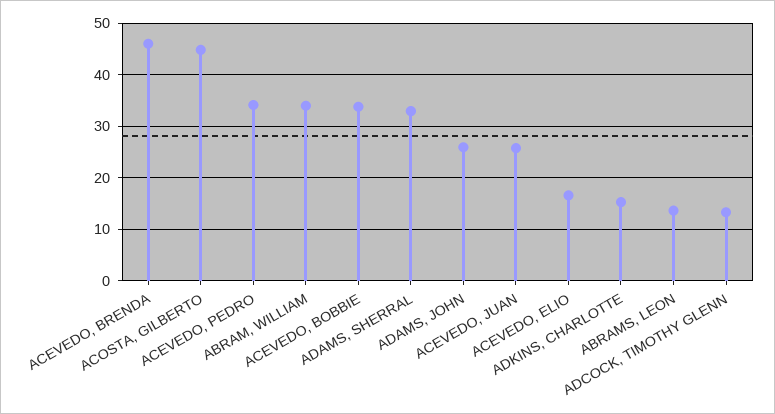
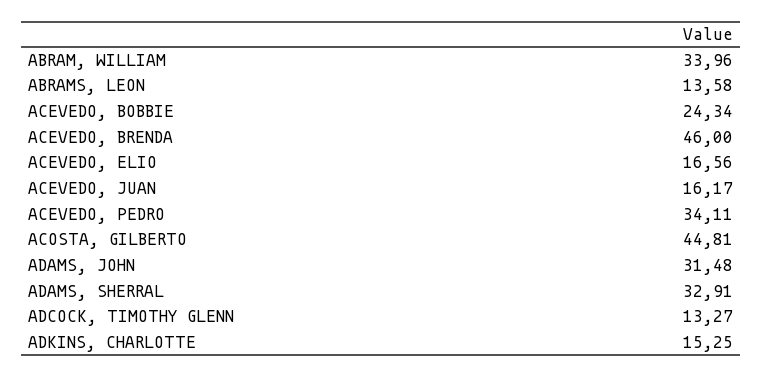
  {
    "ACEVEDO, BRENDA": 46,
    "ACOSTA, GILBERTO": 44.81,
    "ACEVEDO, PEDRO": 34.11,
    "ABRAM, WILLIAM": 33.96,
-   "ACEVEDO, BOBBIE": 34,
+   "ACEVEDO, BOBBIE": 24.34,
    "ADAMS, SHERRAL": 32.91,
-   "ADAMS, JOHN": 26,
+   "ADAMS, JOHN": 31.48,
-   "ACEVEDO, JUAN": 26,
+   "ACEVEDO, JUAN": 16.17,
    "ACEVEDO, ELIO": 16.56,
    "ADKINS, CHARLOTTE": 15.25,
    "ABRAMS, LEON": 13.58,
    "ADCOCK, TIMOTHY GLENN": 13.27
  }

